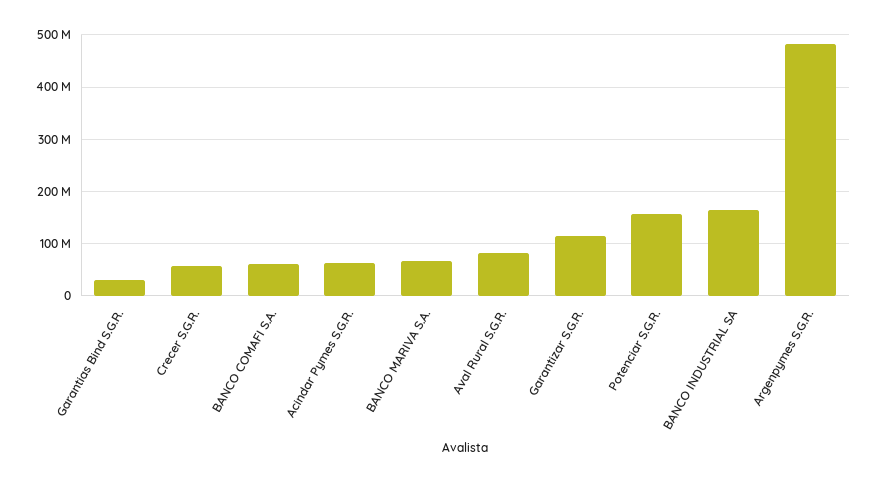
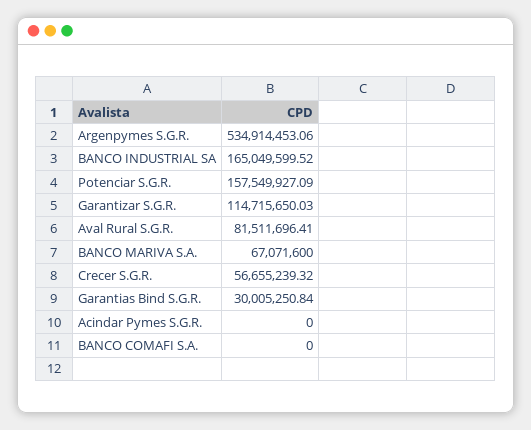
  {
    "Garantias Bind S.G.R.": 30005250.84,
    "Crecer S.G.R.": 56655239.32,
-   "BANCO COMAFI S.A.": 60000000,
+   "BANCO COMAFI S.A.": 0,
-   "Acindar Pymes S.G.R.": 60000000,
+   "Acindar Pymes S.G.R.": 0,
    "BANCO MARIVA S.A.": 67071600,
    "Aval Rural S.G.R.": 81511696.41,
    "Garantizar S.G.R.": 114715650.03,
    "Potenciar S.G.R.": 157549927.09,
    "BANCO INDUSTRIAL SA": 165049599.52,
-   "Argenpymes S.G.R.": 480000000
+   "Argenpymes S.G.R.": 534914453.06
  }

